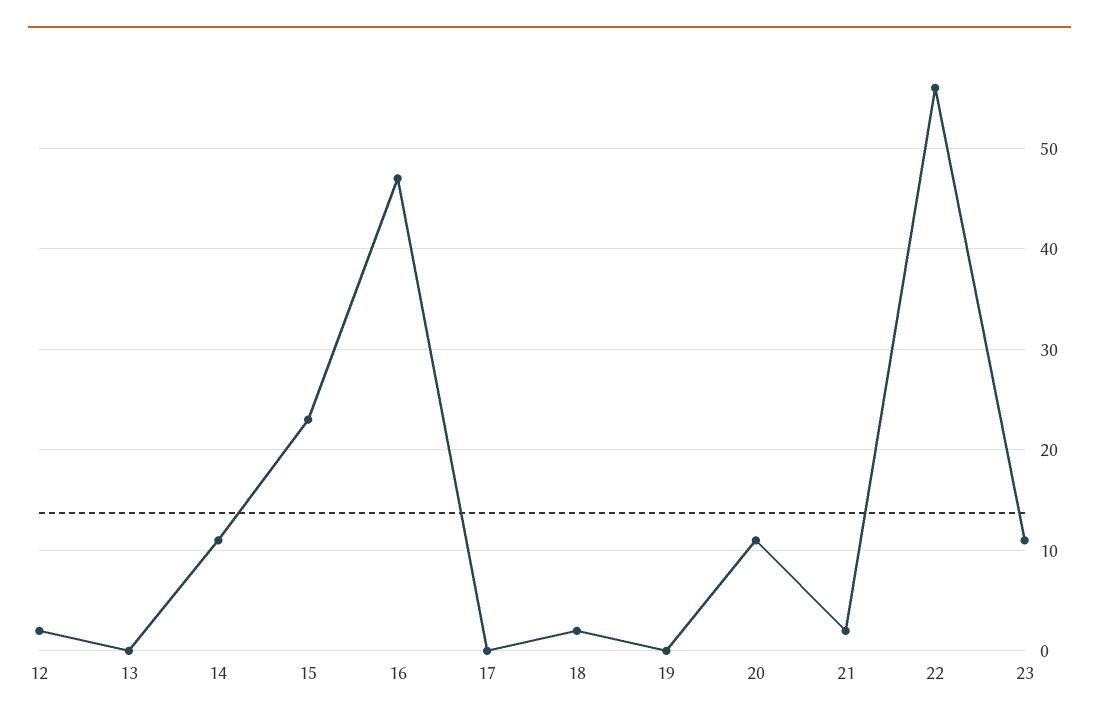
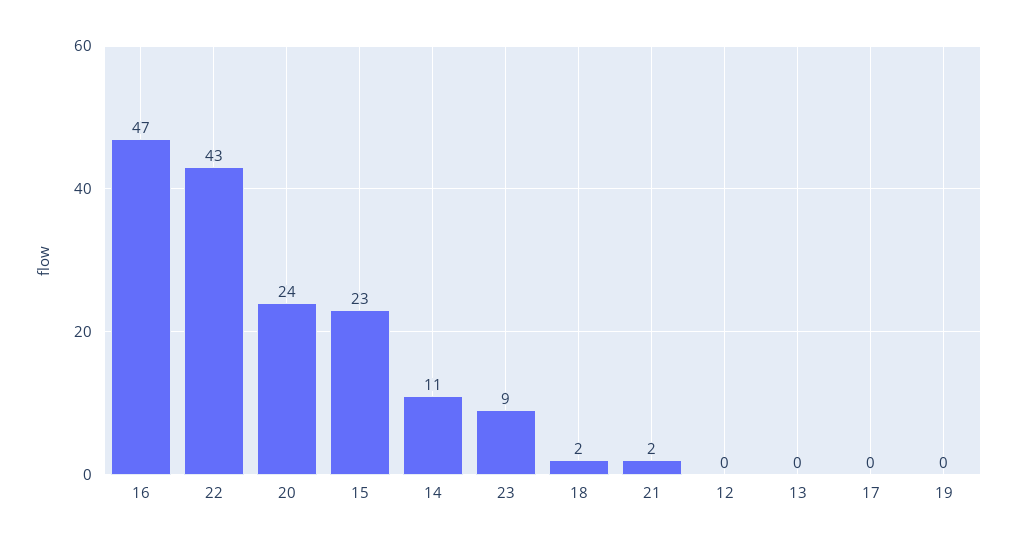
  {
-   "12": 2,
+   "12": 0,
    "13": 0,
    "14": 11,
    "15": 23,
    "16": 47,
    "17": 0,
    "18": 2,
    "19": 0,
-   "20": 11,
+   "20": 24,
    "21": 2,
-   "22": 56,
+   "22": 43,
-   "23": 11
+   "23": 9
  }

